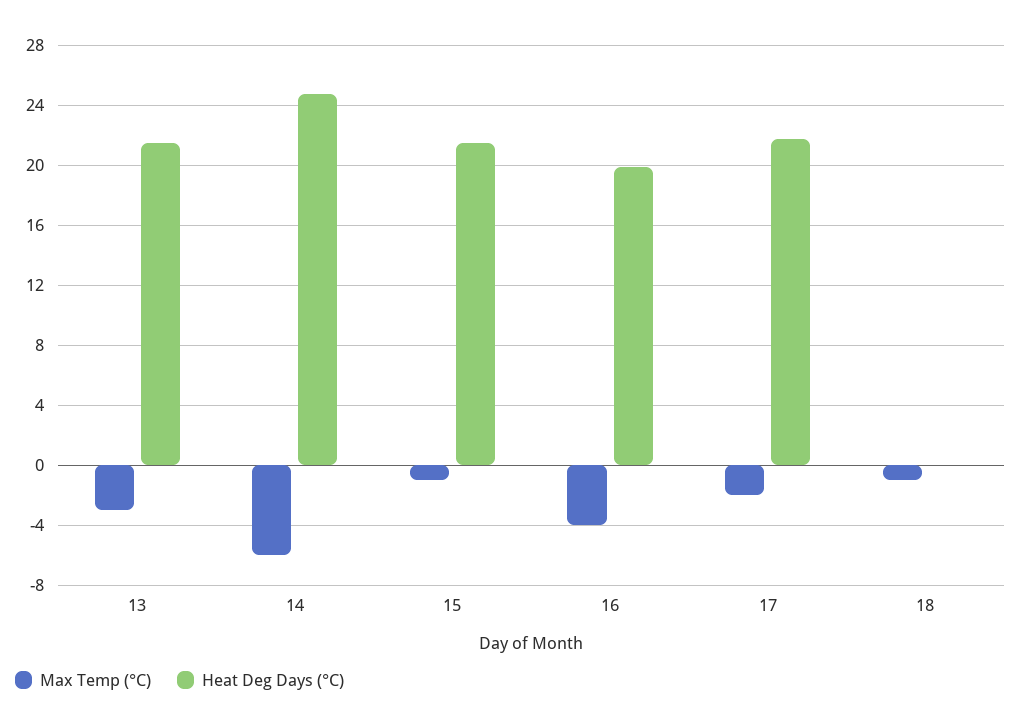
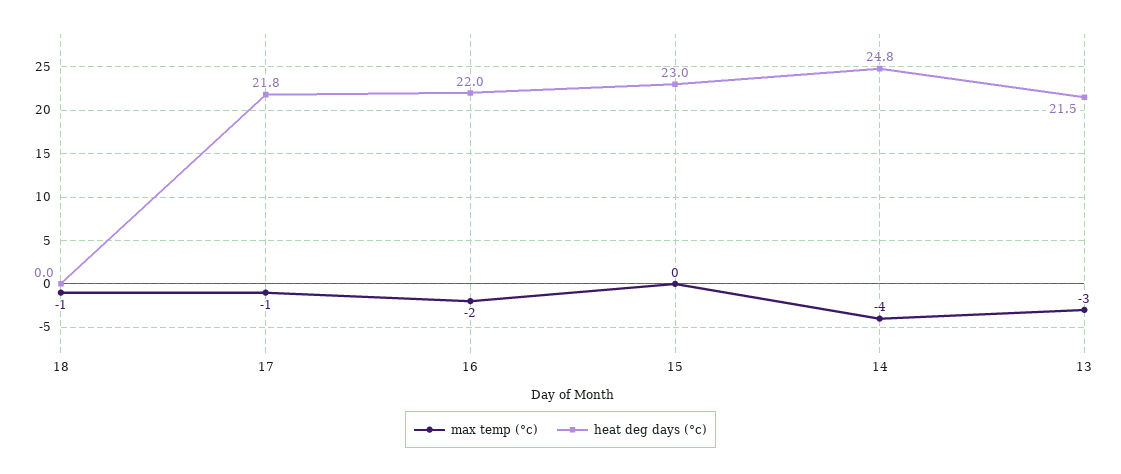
  {
    "Max Temp (°C)": {
      "13": -3,
-     "14": -6,
+     "14": -4,
-     "15": -1,
+     "15": 0,
-     "16": -4,
+     "16": -2,
-     "17": -2,
+     "17": -1,
      "18": -1
    },
    "Heat Deg Days (°C)": {
      "13": 21.5,
      "14": 24.8,
-     "15": 21.5,
+     "15": 23,
-     "16": 20,
+     "16": 22,
      "17": 21.8,
      "18": 0
    }
  }

